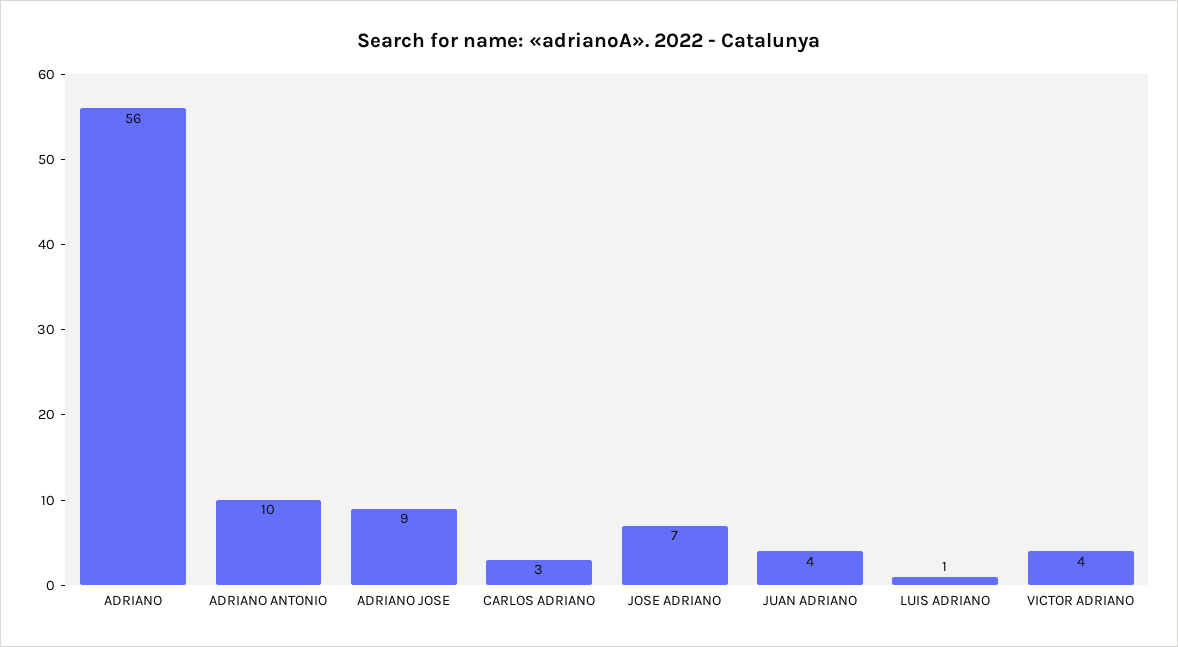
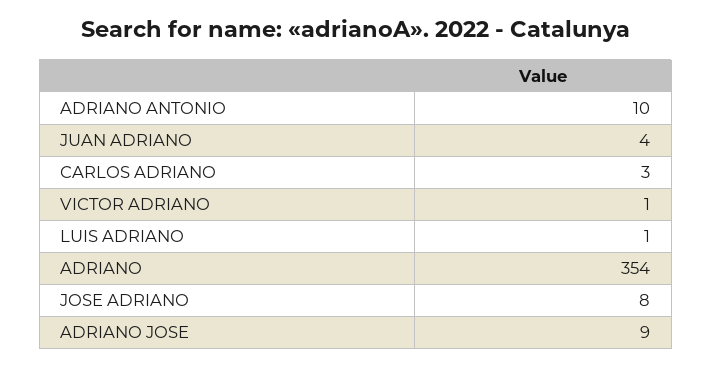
  {
-   "ADRIANO": 56,
+   "ADRIANO": 354,
    "ADRIANO ANTONIO": 10,
    "ADRIANO JOSE": 9,
    "CARLOS ADRIANO": 3,
-   "JOSE ADRIANO": 7,
+   "JOSE ADRIANO": 8,
    "JUAN ADRIANO": 4,
    "LUIS ADRIANO": 1,
-   "VICTOR ADRIANO": 4
+   "VICTOR ADRIANO": 1
  }

